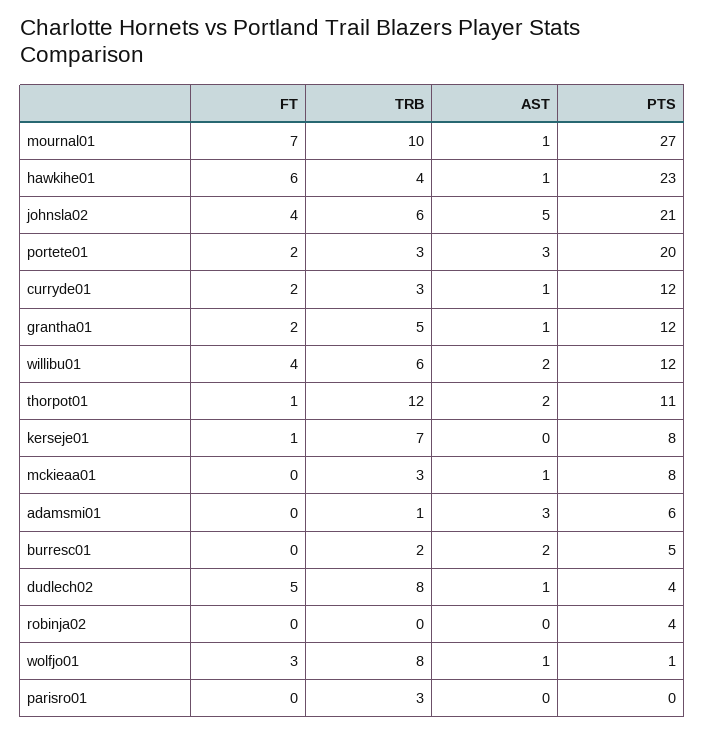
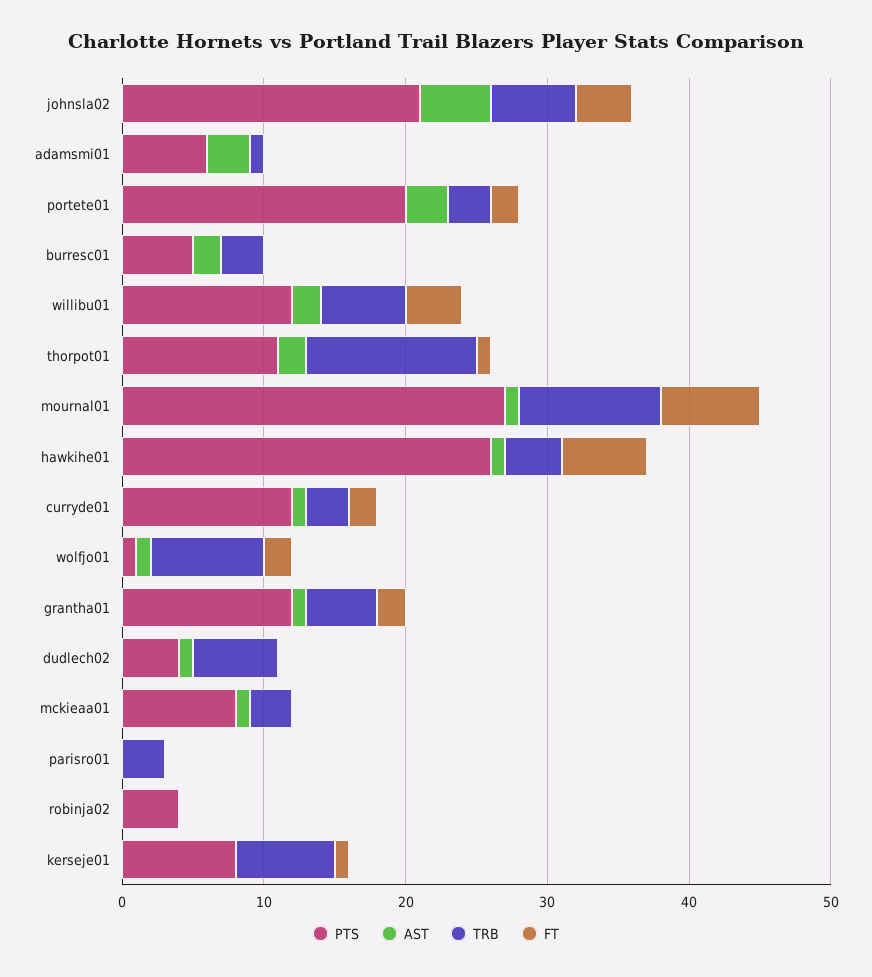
  {
    "FT": {
      "mournal01": 7,
      "hawkihe01": 6,
      "johnsla02": 4,
      "portete01": 2,
      "curryde01": 2,
      "grantha01": 2,
      "willibu01": 4,
      "thorpot01": 1,
      "kerseje01": 1,
      "mckieaa01": 0,
      "adamsmi01": 0,
      "burresc01": 0,
-     "dudlech02": 5,
+     "dudlech02": 0,
      "robinja02": 0,
-     "wolfjo01": 3,
+     "wolfjo01": 2,
      "parisro01": 0
    },
    "TRB": {
      "mournal01": 10,
      "hawkihe01": 4,
      "johnsla02": 6,
      "portete01": 3,
      "curryde01": 3,
      "grantha01": 5,
      "willibu01": 6,
      "thorpot01": 12,
      "kerseje01": 7,
      "mckieaa01": 3,
      "adamsmi01": 1,
-     "burresc01": 2,
+     "burresc01": 3,
-     "dudlech02": 8,
+     "dudlech02": 6,
      "robinja02": 0,
      "wolfjo01": 8,
      "parisro01": 3
    },
    "AST": {
      "mournal01": 1,
      "hawkihe01": 1,
      "johnsla02": 5,
      "portete01": 3,
      "curryde01": 1,
      "grantha01": 1,
      "willibu01": 2,
      "thorpot01": 2,
      "kerseje01": 0,
      "mckieaa01": 1,
      "adamsmi01": 3,
      "burresc01": 2,
      "dudlech02": 1,
      "robinja02": 0,
      "wolfjo01": 1,
      "parisro01": 0
    },
    "PTS": {
      "mournal01": 27,
-     "hawkihe01": 23,
+     "hawkihe01": 26,
      "johnsla02": 21,
      "portete01": 20,
      "curryde01": 12,
      "grantha01": 12,
      "willibu01": 12,
      "thorpot01": 11,
      "kerseje01": 8,
      "mckieaa01": 8,
      "adamsmi01": 6,
      "burresc01": 5,
      "dudlech02": 4,
      "robinja02": 4,
      "wolfjo01": 1,
      "parisro01": 0
    }
  }

